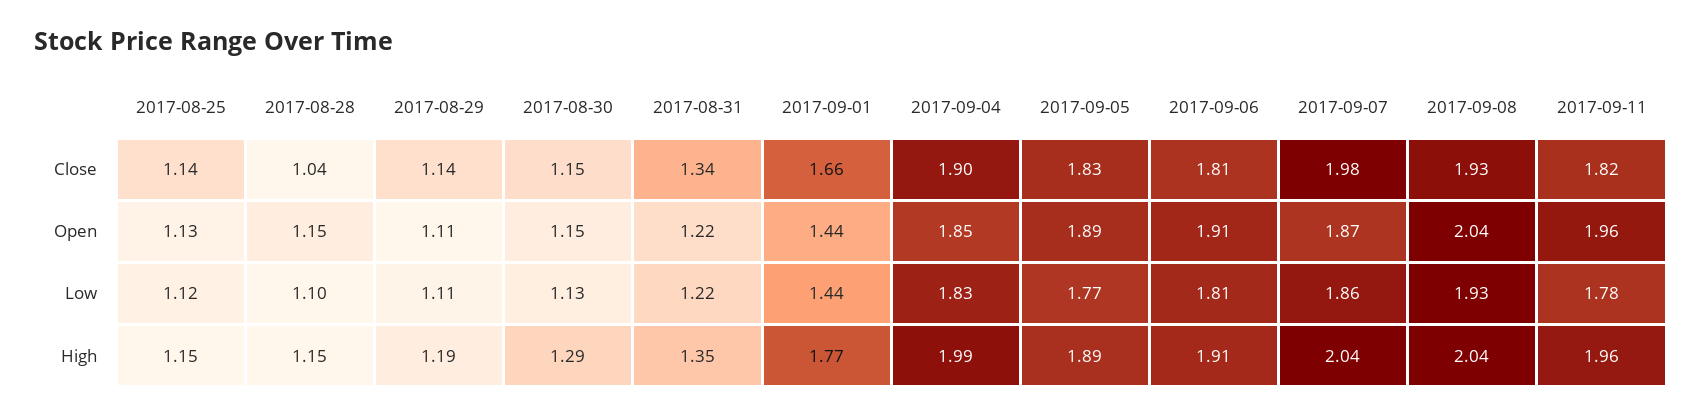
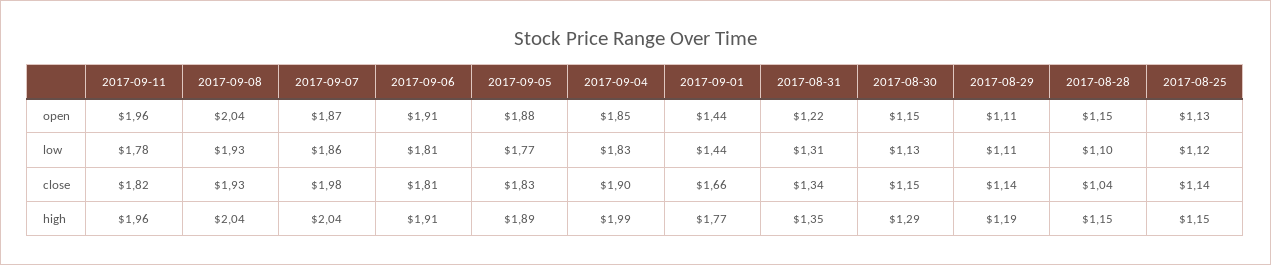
  {
    "2017-08-25": {
      "Close": 1.14,
      "Open": 1.13,
      "Low": 1.12,
      "High": 1.15
    },
    "2017-08-28": {
      "Close": 1.04,
      "Open": 1.15,
      "Low": 1.1,
      "High": 1.15
    },
    "2017-08-29": {
      "Close": 1.14,
      "Open": 1.11,
      "Low": 1.11,
      "High": 1.19
    },
    "2017-08-30": {
      "Close": 1.15,
      "Open": 1.15,
      "Low": 1.13,
      "High": 1.29
    },
    "2017-08-31": {
      "Close": 1.34,
      "Open": 1.22,
-     "Low": 1.22,
+     "Low": 1.31,
      "High": 1.35
    },
    "2017-09-01": {
      "Close": 1.66,
      "Open": 1.44,
      "Low": 1.44,
      "High": 1.77
    },
    "2017-09-04": {
      "Close": 1.9,
      "Open": 1.85,
      "Low": 1.83,
      "High": 1.99
    },
    "2017-09-05": {
      "Close": 1.83,
-     "Open": 1.89,
+     "Open": 1.88,
      "Low": 1.77,
      "High": 1.89
    },
    "2017-09-06": {
      "Close": 1.81,
      "Open": 1.91,
      "Low": 1.81,
      "High": 1.91
    },
    "2017-09-07": {
      "Close": 1.98,
      "Open": 1.87,
      "Low": 1.86,
      "High": 2.04
    },
    "2017-09-08": {
      "Close": 1.93,
      "Open": 2.04,
      "Low": 1.93,
      "High": 2.04
    },
    "2017-09-11": {
      "Close": 1.82,
      "Open": 1.96,
      "Low": 1.78,
      "High": 1.96
    }
  }

